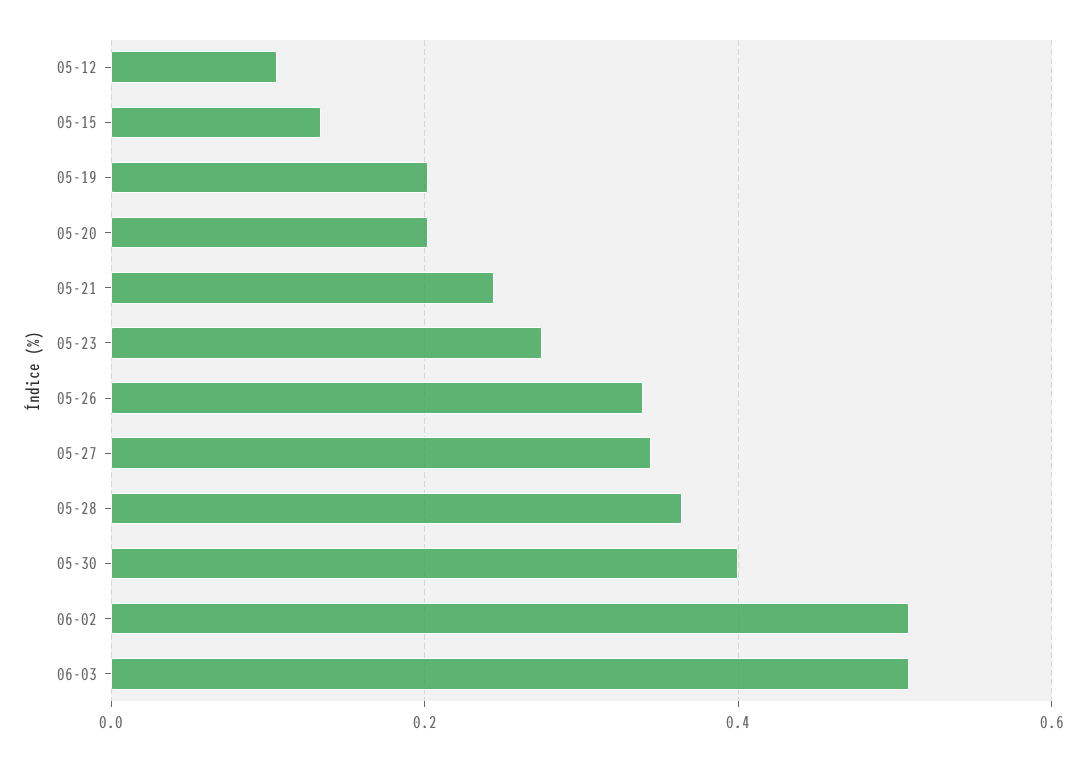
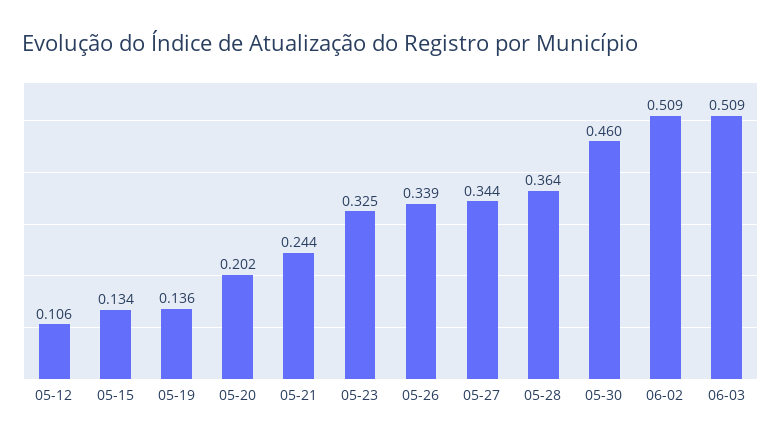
  {
    "05-12": 0.106,
    "05-15": 0.134,
-   "05-19": 0.2,
+   "05-19": 0.136,
    "05-20": 0.202,
    "05-21": 0.244,
-   "05-23": 0.28,
+   "05-23": 0.325,
    "05-26": 0.339,
    "05-27": 0.344,
    "05-28": 0.364,
-   "05-30": 0.4,
+   "05-30": 0.46,
    "06-02": 0.509,
    "06-03": 0.509
  }

